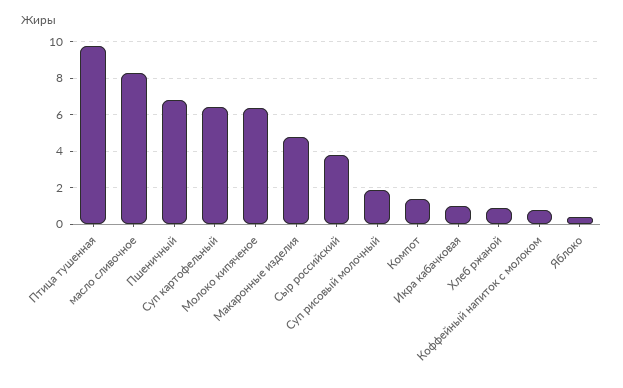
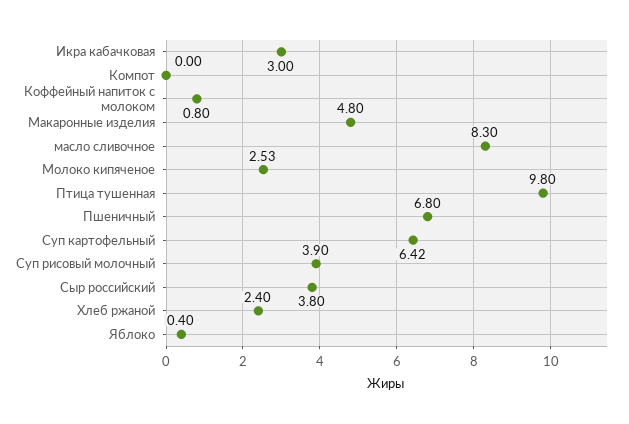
  {
    "Птица тушенная": 9.8,
    "масло сливочное": 8.3,
    "Пшеничный": 6.8,
    "Суп картофельный": 6.42,
-   "Молоко кипяченое": 6.5,
+   "Молоко кипяченое": 2.53,
    "Макаронные изделия": 4.8,
    "Сыр российский": 3.8,
-   "Суп рисовый молочный": 2,
+   "Суп рисовый молочный": 3.9,
-   "Компот": 1.5,
+   "Компот": 0,
-   "Икра кабачковая": 1,
+   "Икра кабачковая": 3,
-   "Хлеб ржаной": 1,
+   "Хлеб ржаной": 2.4,
    "Коффейный напиток с молоком": 0.8,
    "Яблоко": 0.4
  }

